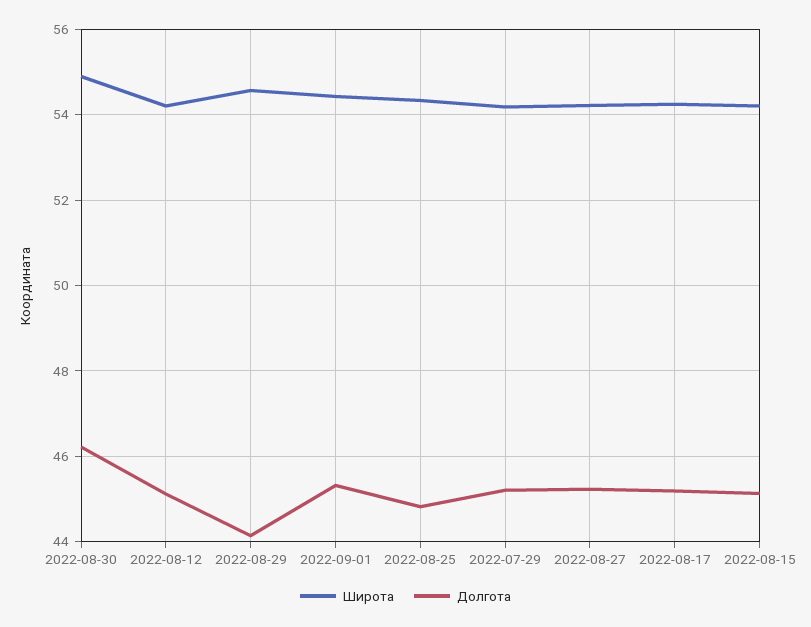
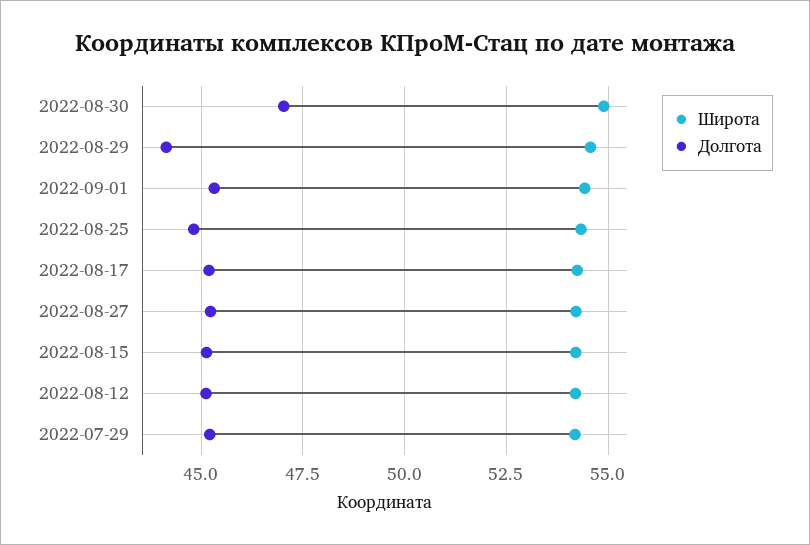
  {
    "Широта": {
      "2022-08-30": 54.8,
      "2022-08-12": 54.2,
      "2022-08-29": 54.6,
      "2022-09-01": 54.4,
      "2022-08-25": 54.4,
      "2022-07-29": 54.2,
      "2022-08-27": 54.2,
      "2022-08-17": 54.2,
      "2022-08-15": 54.2
    },
    "Долгота": {
-     "2022-08-30": 46.2,
+     "2022-08-30": 47,
      "2022-08-12": 45.2,
      "2022-08-29": 44.2,
      "2022-09-01": 45.4,
      "2022-08-25": 44.8,
      "2022-07-29": 45.2,
      "2022-08-27": 45.2,
      "2022-08-17": 45.2,
      "2022-08-15": 45.2
    }
  }

